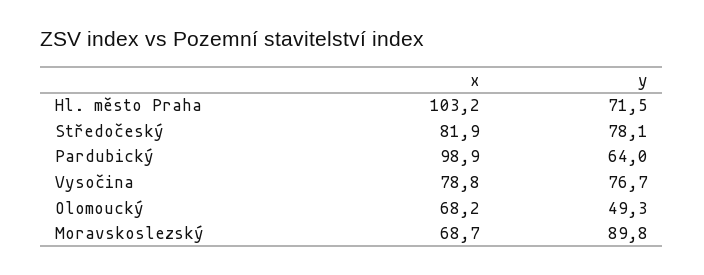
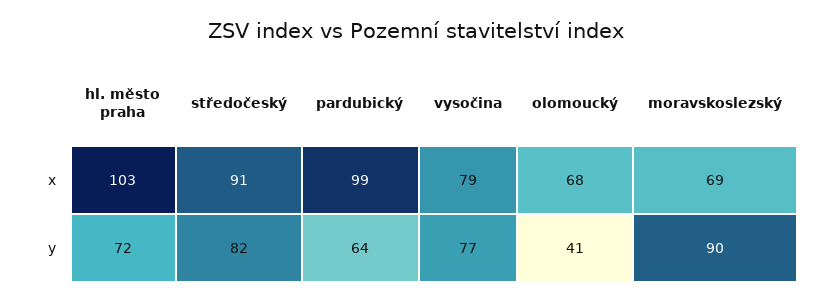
  {
    "x": {
      "Hl. město Praha": 103.2,
-     "Středočeský": 81.9,
+     "Středočeský": 91,
      "Pardubický": 98.9,
      "Vysočina": 78.8,
      "Olomoucký": 68.2,
      "Moravskoslezský": 68.7
    },
    "y": {
      "Hl. město Praha": 71.5,
-     "Středočeský": 78.1,
+     "Středočeský": 82,
      "Pardubický": 64,
      "Vysočina": 76.7,
-     "Olomoucký": 49.3,
+     "Olomoucký": 41,
      "Moravskoslezský": 89.8
    }
  }

